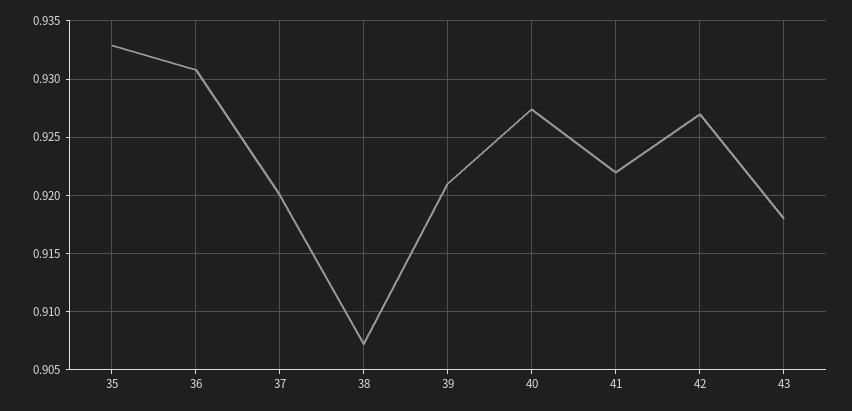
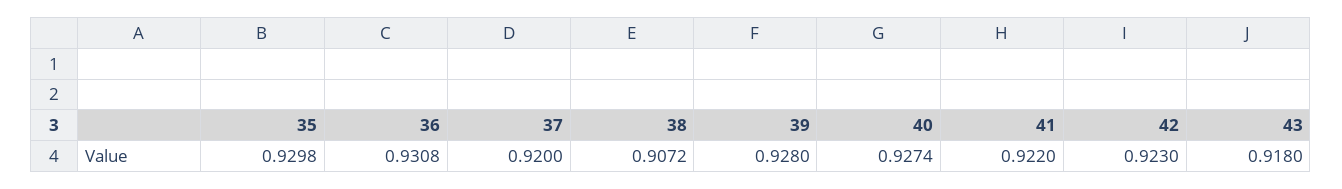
  {
-   "35": 0.933,
+   "35": 0.9298,
    "36": 0.9308,
    "37": 0.92,
    "38": 0.9072,
-   "39": 0.921,
+   "39": 0.928,
    "40": 0.9274,
    "41": 0.922,
-   "42": 0.927,
+   "42": 0.923,
    "43": 0.918
  }

